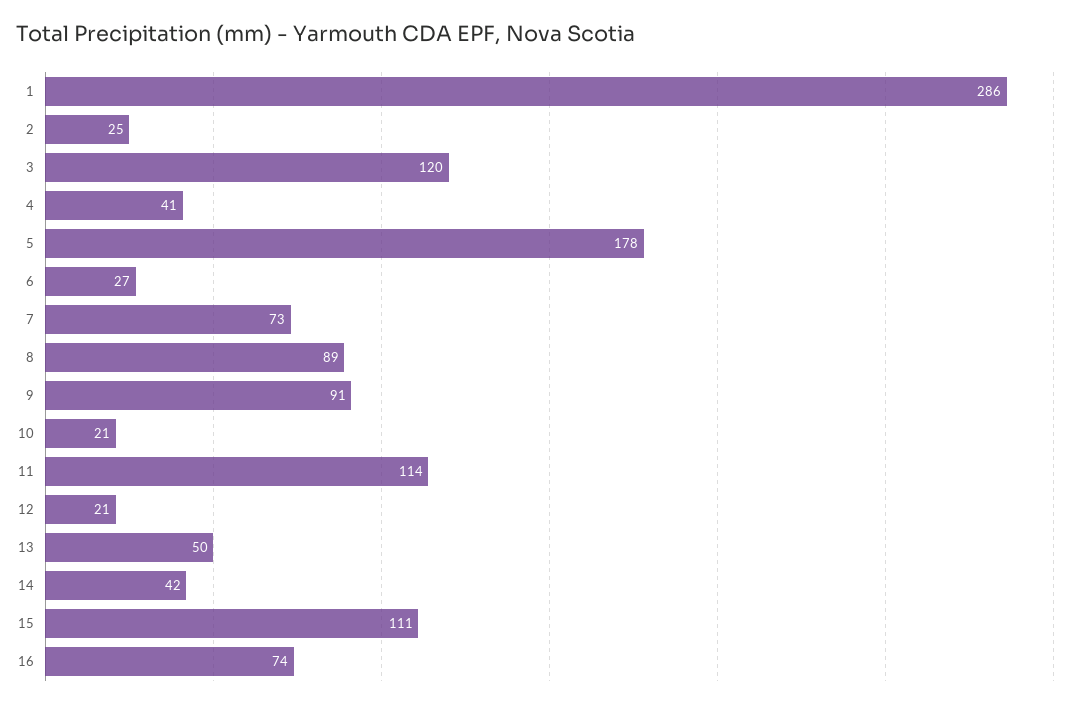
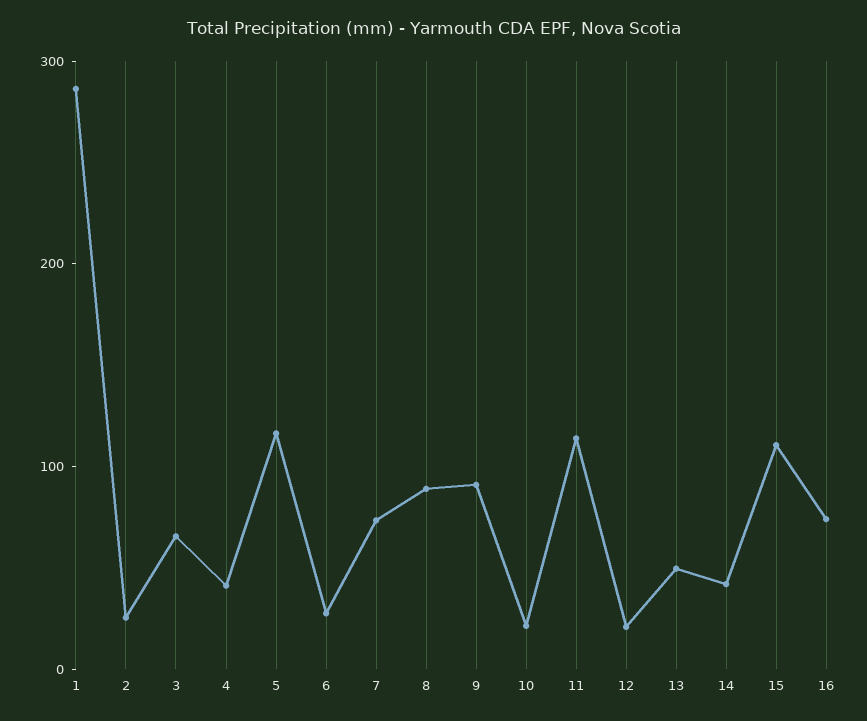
  {
    "1": 286,
    "2": 25,
-   "3": 120,
+   "3": 60,
    "4": 41,
-   "5": 178,
+   "5": 120,
    "6": 27,
    "7": 73,
    "8": 89,
    "9": 91,
    "10": 21,
    "11": 114,
    "12": 21,
    "13": 50,
    "14": 42,
    "15": 111,
    "16": 74
  }

